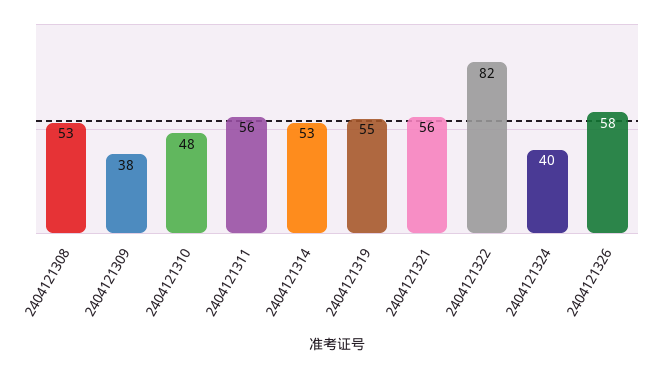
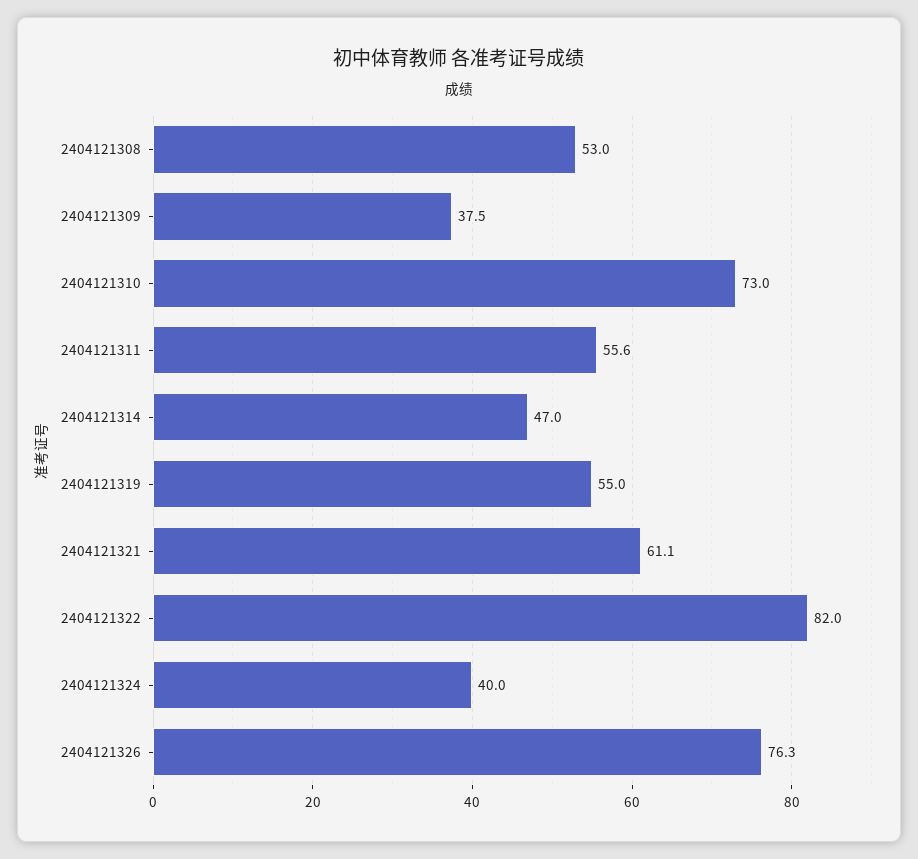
  {
    "2404121308": 53,
    "2404121309": 37.5,
-   "2404121310": 48,
+   "2404121310": 73,
    "2404121311": 55.6,
-   "2404121314": 53,
+   "2404121314": 47,
    "2404121319": 55,
-   "2404121321": 56,
+   "2404121321": 61.1,
    "2404121322": 82,
    "2404121324": 40,
-   "2404121326": 58
+   "2404121326": 76.3
  }

